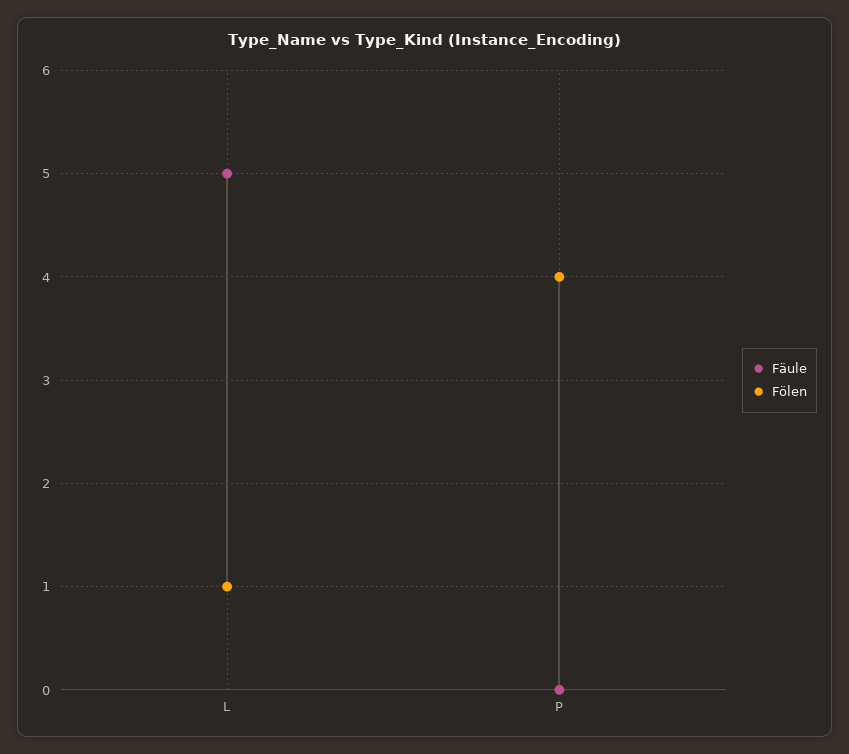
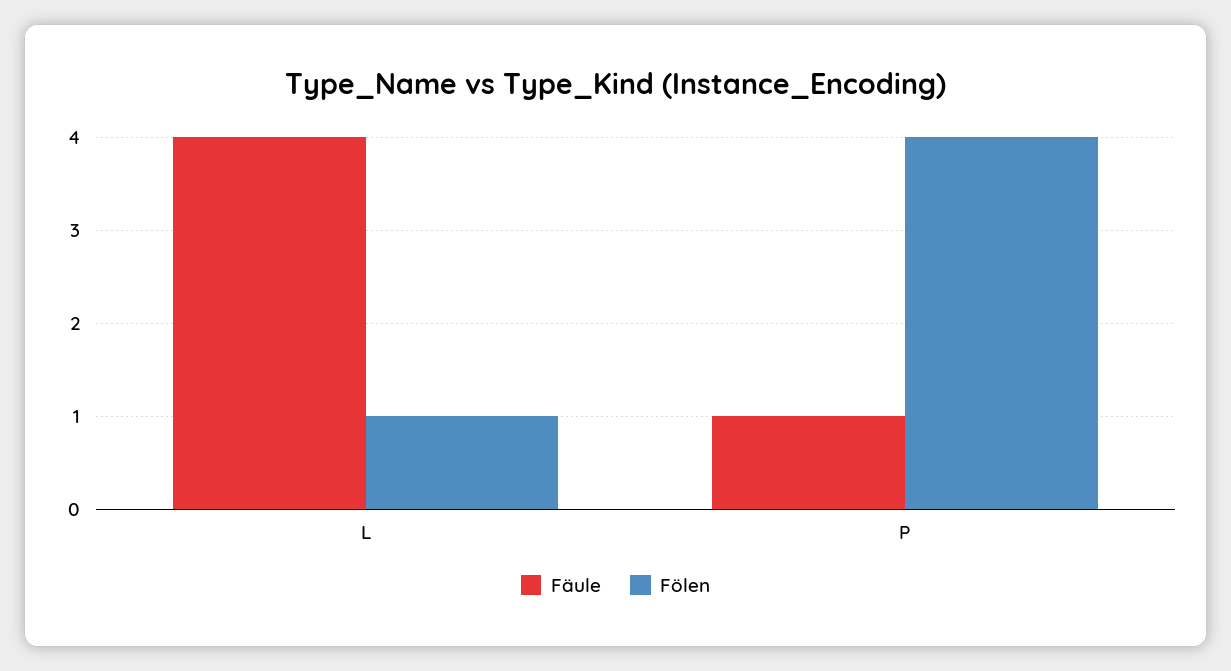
  {
    "Fäule": {
-     "L": 5,
+     "L": 4,
-     "P": 0
+     "P": 1
    },
    "Fölen": {
      "L": 1,
      "P": 4
    }
  }

